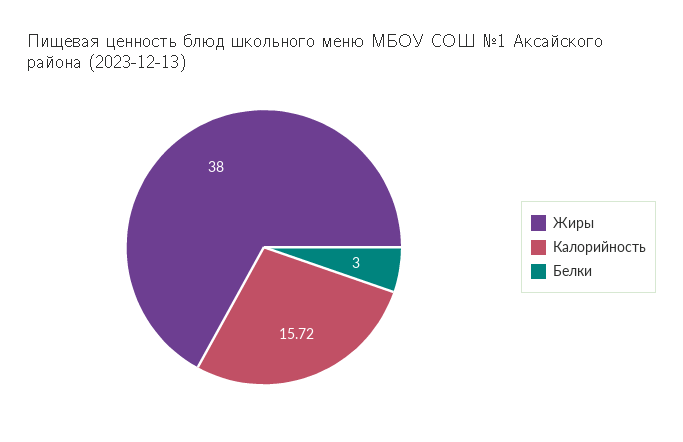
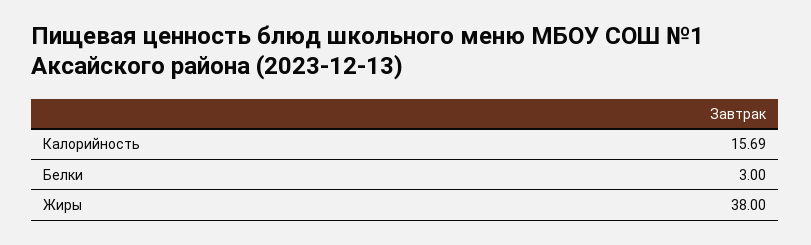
  {
    "Жиры": 38,
-   "Калорийность": 15.72,
+   "Калорийность": 15.69,
    "Белки": 3
  }

